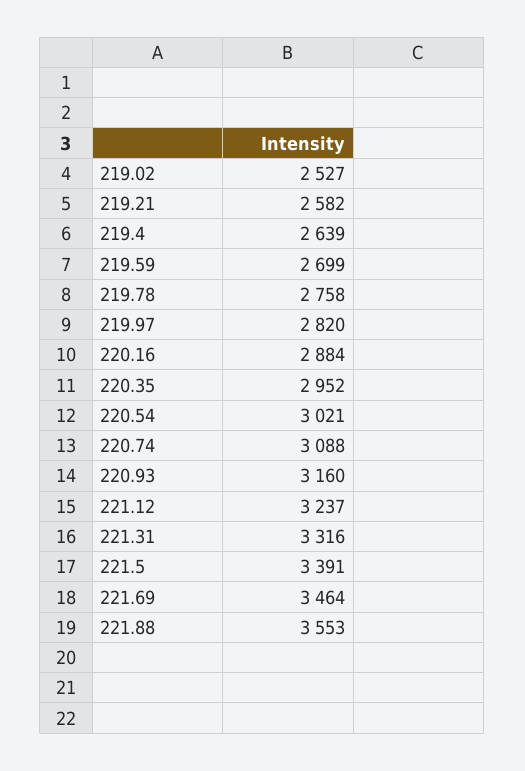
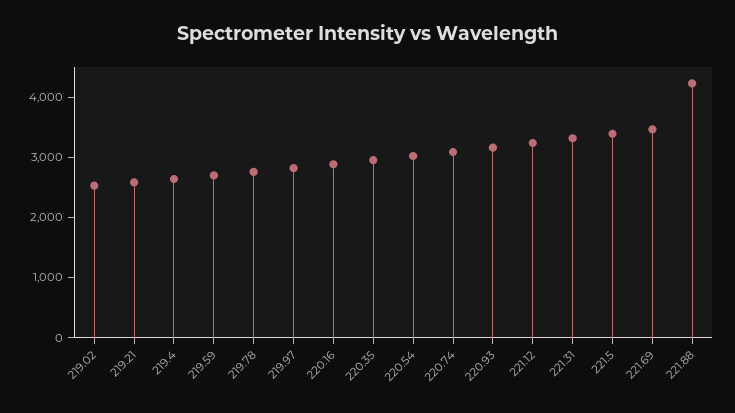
  {
    "219.02": 2527,
    "219.21": 2582,
    "219.4": 2639,
    "219.59": 2699,
    "219.78": 2758,
    "219.97": 2820,
    "220.16": 2884,
    "220.35": 2952,
    "220.54": 3021,
    "220.74": 3088,
    "220.93": 3160,
    "221.12": 3237,
    "221.31": 3316,
    "221.5": 3391,
    "221.69": 3464,
-   "221.88": 3553
+   "221.88": 4200
  }

